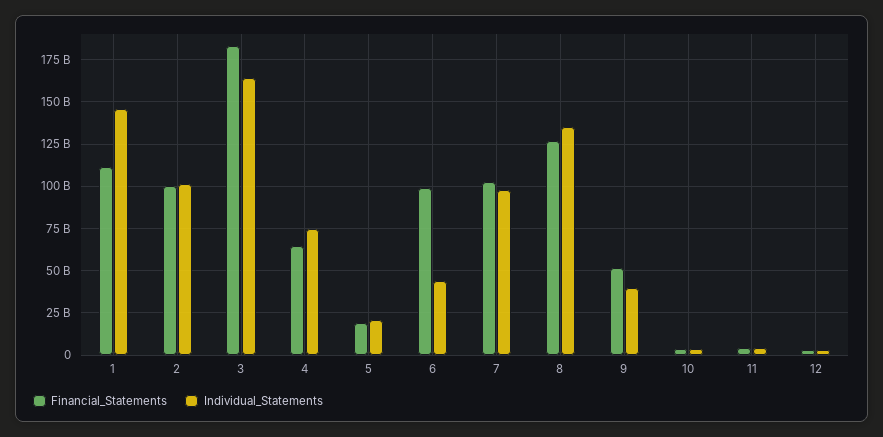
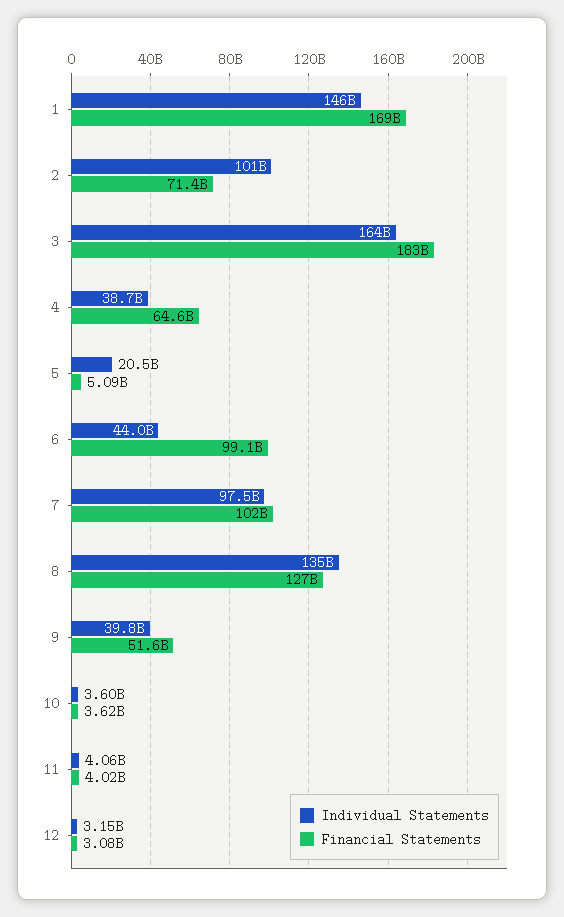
  {
    "Financial_Statements": {
-     "1": 110000000000,
+     "1": 169000000000,
-     "2": 100000000000,
+     "2": 71400000000,
      "3": 183000000000,
      "4": 64600000000,
-     "5": 20000000000,
+     "5": 5090000000,
      "6": 99100000000,
      "7": 102000000000,
      "8": 127000000000,
      "9": 51600000000,
      "10": 3620000000,
      "11": 4020000000,
      "12": 3080000000
    },
    "Individual_Statements": {
      "1": 146000000000,
      "2": 101000000000,
      "3": 164000000000,
-     "4": 75000000000,
+     "4": 38700000000,
      "5": 20500000000,
      "6": 44000000000,
      "7": 97500000000,
      "8": 135000000000,
      "9": 39800000000,
      "10": 3600000000,
      "11": 4060000000,
      "12": 3150000000
    }
  }

